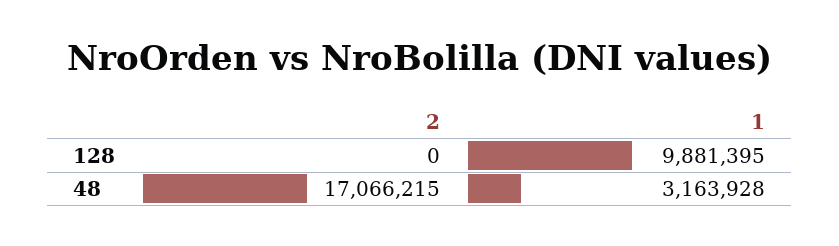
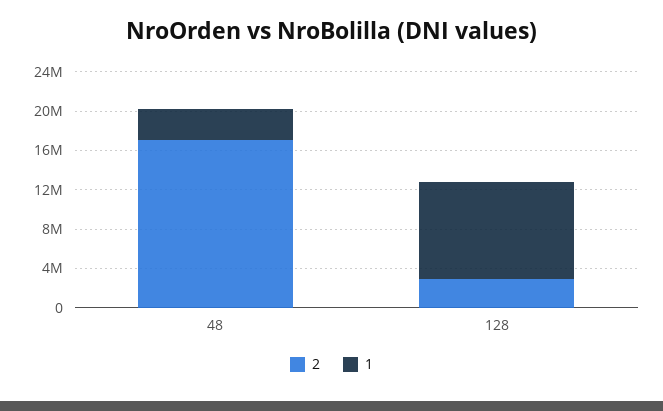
  {
    "2": {
-     "128": 0,
+     "128": 3000000,
      "48": 17066215
    },
    "1": {
      "128": 9881395,
      "48": 3163928
    }
  }

